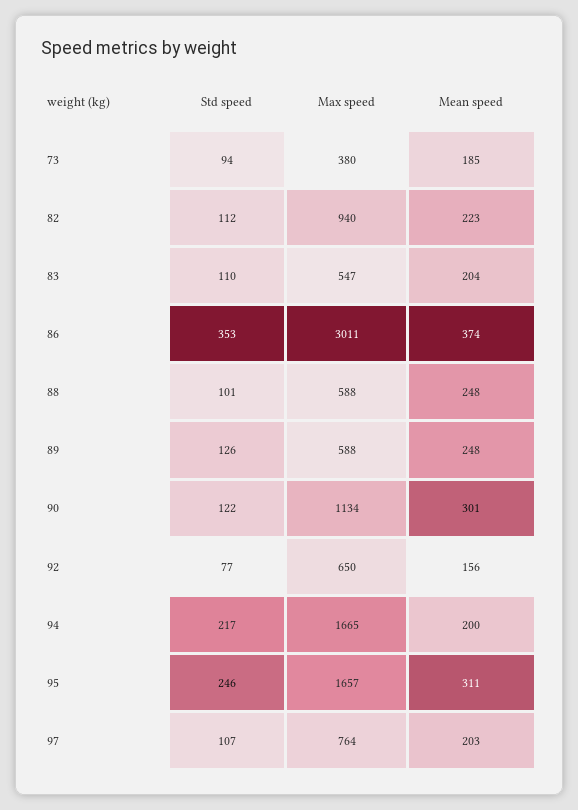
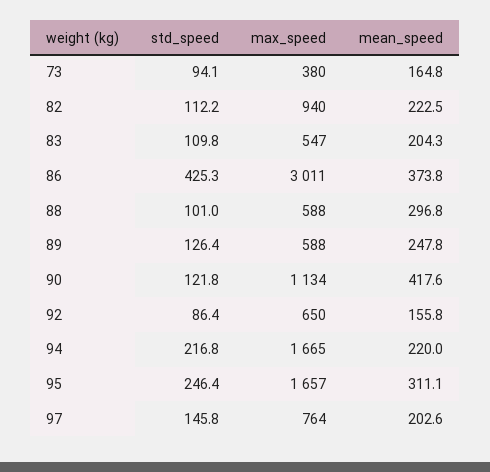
  {
    "Std speed": {
      "73": 94.1,
      "82": 112.2,
      "83": 109.8,
-     "86": 353,
+     "86": 425.3,
      "88": 101,
      "89": 126.4,
      "90": 121.8,
-     "92": 77,
+     "92": 86.4,
      "94": 216.8,
      "95": 246.4,
-     "97": 107
+     "97": 145.8
    },
    "Max speed": {
      "73": 380,
      "82": 940,
      "83": 547,
      "86": 3011,
      "88": 588,
      "89": 588,
      "90": 1134,
      "92": 650,
      "94": 1665,
      "95": 1657,
      "97": 764
    },
    "Mean speed": {
-     "73": 185,
+     "73": 164.8,
      "82": 222.5,
      "83": 204.3,
      "86": 373.8,
-     "88": 248,
+     "88": 296.8,
      "89": 247.8,
-     "90": 301,
+     "90": 417.6,
      "92": 155.8,
-     "94": 200,
+     "94": 220,
      "95": 311.1,
      "97": 202.6
    }
  }

